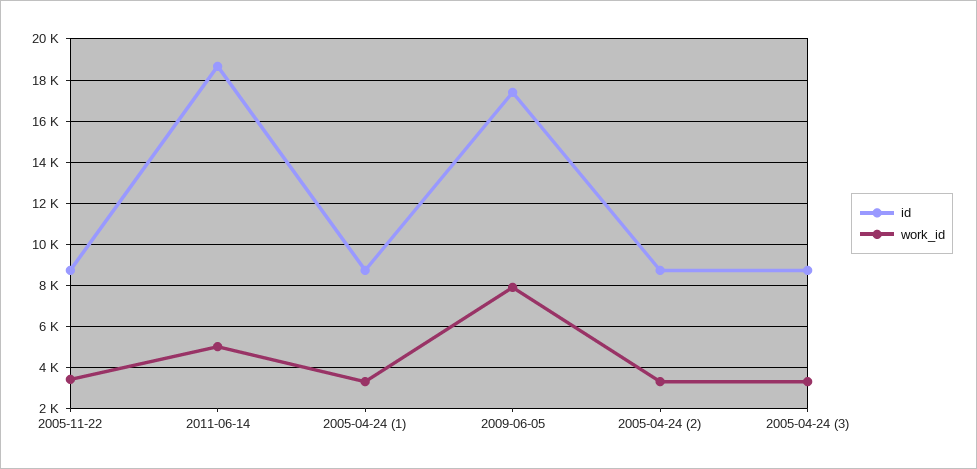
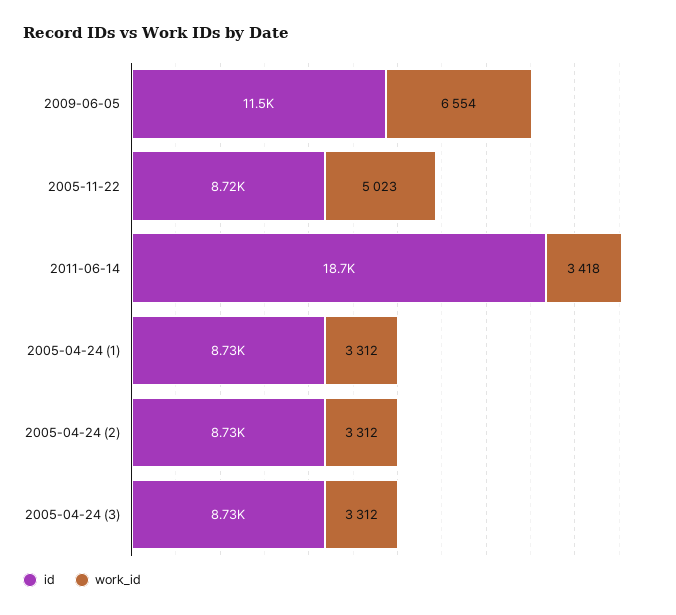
  {
    "id": {
      "2005-11-22": 8720,
      "2011-06-14": 18700,
      "2005-04-24 (1)": 8730,
-     "2009-06-05": 17500,
+     "2009-06-05": 11500,
      "2005-04-24 (2)": 8730,
      "2005-04-24 (3)": 8730
    },
    "work_id": {
-     "2005-11-22": 3500,
+     "2005-11-22": 5023,
-     "2011-06-14": 5000,
+     "2011-06-14": 3418,
      "2005-04-24 (1)": 3312,
-     "2009-06-05": 8000,
+     "2009-06-05": 6554,
      "2005-04-24 (2)": 3312,
      "2005-04-24 (3)": 3312
    }
  }

